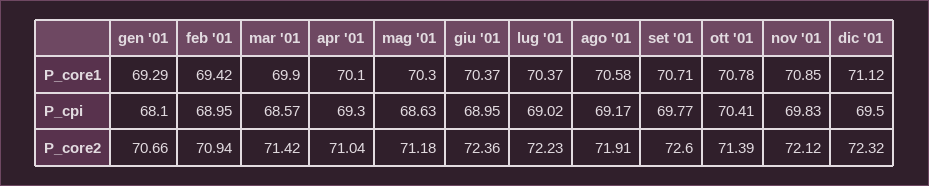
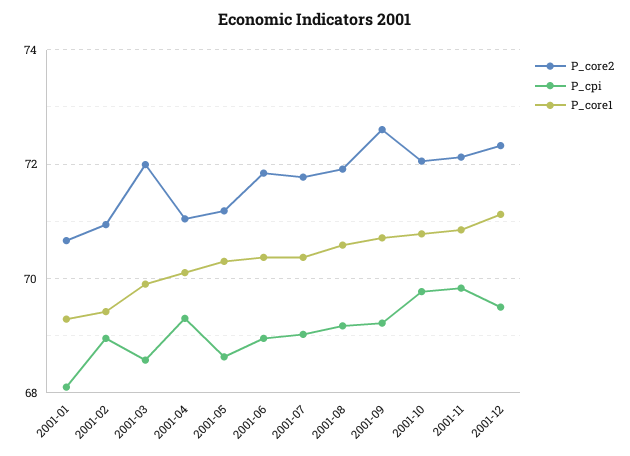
  {
    "P_core1": {
      "gen '01": 69.29,
      "feb '01": 69.42,
      "mar '01": 69.9,
      "apr '01": 70.1,
      "mag '01": 70.3,
      "giu '01": 70.37,
      "lug '01": 70.37,
      "ago '01": 70.58,
      "set '01": 70.71,
      "ott '01": 70.78,
      "nov '01": 70.85,
      "dic '01": 71.12
    },
    "P_cpi": {
      "gen '01": 68.1,
      "feb '01": 68.95,
      "mar '01": 68.57,
      "apr '01": 69.3,
      "mag '01": 68.63,
      "giu '01": 68.95,
      "lug '01": 69.02,
      "ago '01": 69.17,
-     "set '01": 69.77,
+     "set '01": 69.2,
-     "ott '01": 70.41,
+     "ott '01": 69.8,
      "nov '01": 69.83,
      "dic '01": 69.5
    },
    "P_core2": {
      "gen '01": 70.66,
      "feb '01": 70.94,
-     "mar '01": 71.42,
+     "mar '01": 72,
      "apr '01": 71.04,
      "mag '01": 71.18,
-     "giu '01": 72.36,
+     "giu '01": 71.8,
-     "lug '01": 72.23,
+     "lug '01": 71.8,
      "ago '01": 71.91,
      "set '01": 72.6,
-     "ott '01": 71.39,
+     "ott '01": 72,
      "nov '01": 72.12,
      "dic '01": 72.32
    }
  }

